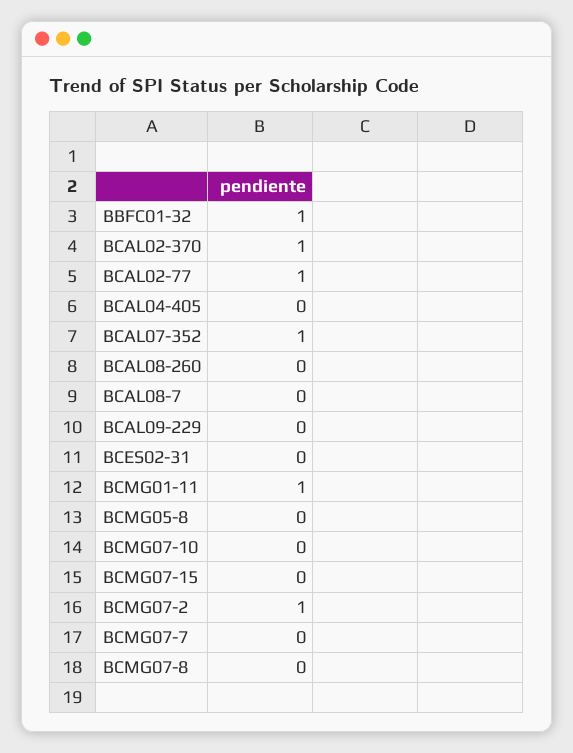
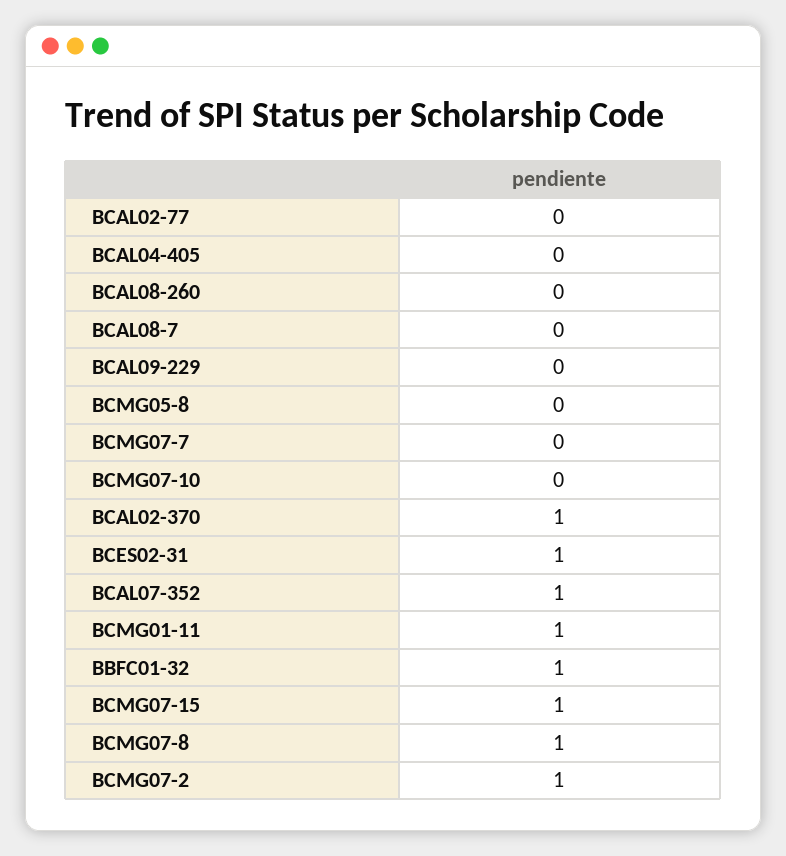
  {
    "BBFC01-32": 1,
    "BCAL02-370": 1,
-   "BCAL02-77": 1,
+   "BCAL02-77": 0,
    "BCAL04-405": 0,
    "BCAL07-352": 1,
    "BCAL08-260": 0,
    "BCAL08-7": 0,
    "BCAL09-229": 0,
-   "BCES02-31": 0,
+   "BCES02-31": 1,
    "BCMG01-11": 1,
    "BCMG05-8": 0,
    "BCMG07-10": 0,
-   "BCMG07-15": 0,
+   "BCMG07-15": 1,
    "BCMG07-2": 1,
    "BCMG07-7": 0,
-   "BCMG07-8": 0
+   "BCMG07-8": 1
  }

